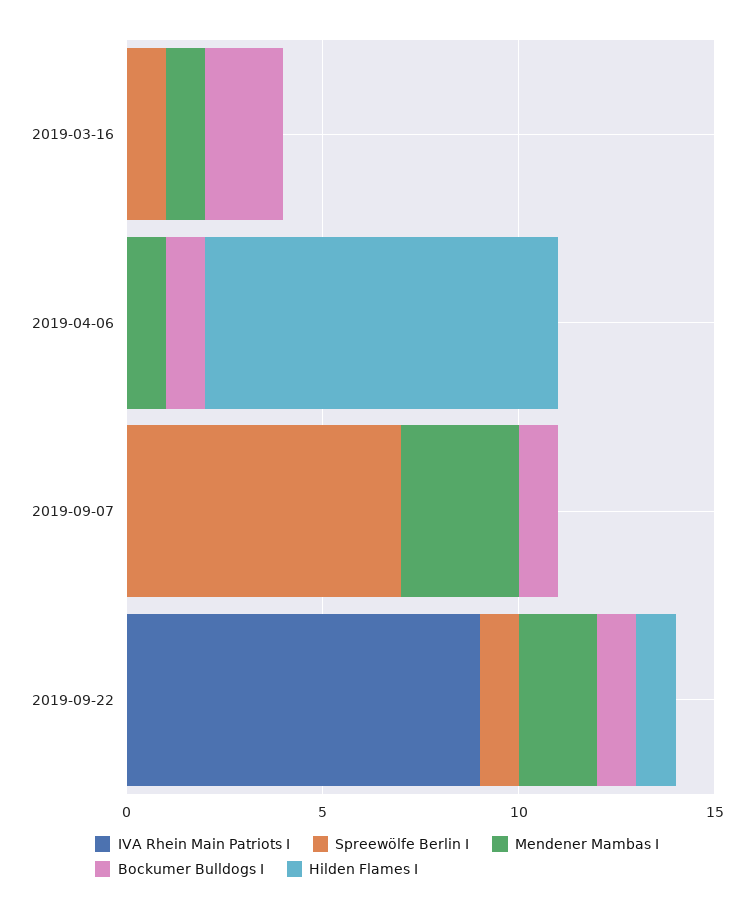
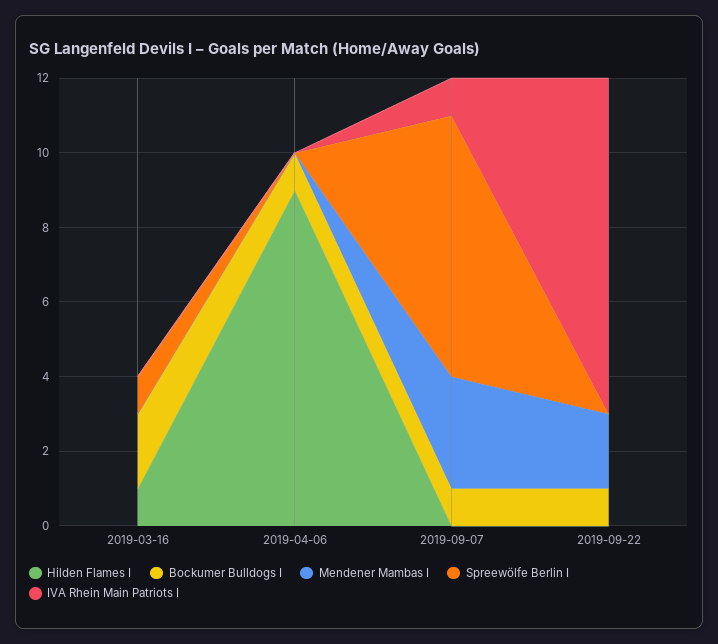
  {
    "IVA Rhein Main Patriots I": {
      "2019-03-16": 0,
      "2019-04-06": 0,
-     "2019-09-07": 0,
+     "2019-09-07": 1,
      "2019-09-22": 9
    },
    "Spreewölfe Berlin I": {
      "2019-03-16": 1,
      "2019-04-06": 0,
      "2019-09-07": 7,
-     "2019-09-22": 1
+     "2019-09-22": 0
    },
    "Mendener Mambas I": {
-     "2019-03-16": 1,
+     "2019-03-16": 0,
-     "2019-04-06": 1,
+     "2019-04-06": 0,
      "2019-09-07": 3,
      "2019-09-22": 2
    },
    "Bockumer Bulldogs I": {
      "2019-03-16": 2,
      "2019-04-06": 1,
      "2019-09-07": 1,
      "2019-09-22": 1
    },
    "Hilden Flames I": {
-     "2019-03-16": 0,
+     "2019-03-16": 1,
      "2019-04-06": 9,
      "2019-09-07": 0,
-     "2019-09-22": 1
+     "2019-09-22": 0
    }
  }

